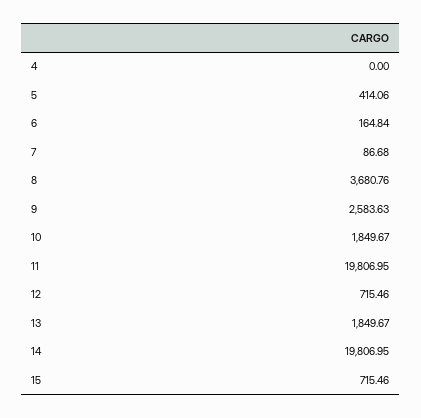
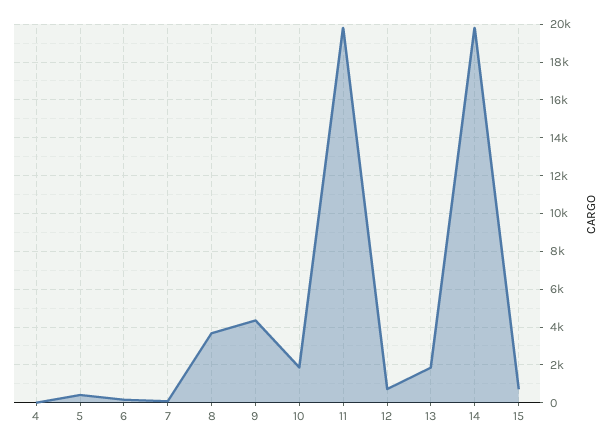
  {
    "4": 0,
    "5": 414.06,
    "6": 164.84,
    "7": 86.68,
    "8": 3680.76,
-   "9": 2583.63,
+   "9": 4500,
    "10": 1849.67,
    "11": 19806.95,
    "12": 715.46,
    "13": 1849.67,
    "14": 19806.95,
    "15": 715.46
  }

